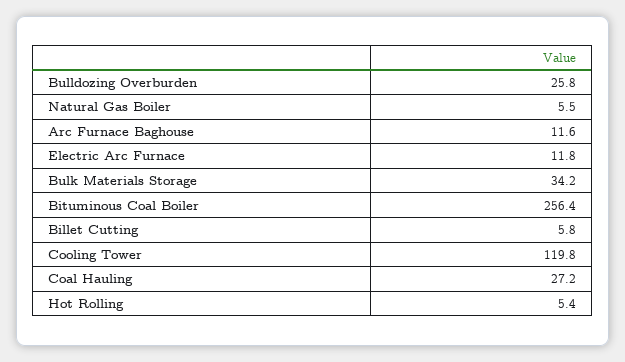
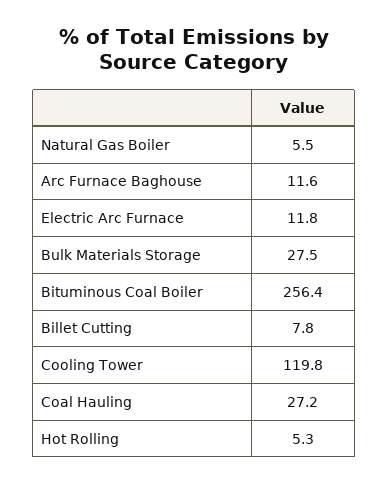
  {
-   "Bulldozing Overburden": 25.8,
    "Natural Gas Boiler": 5.5,
    "Arc Furnace Baghouse": 11.6,
    "Electric Arc Furnace": 11.8,
-   "Bulk Materials Storage": 34.2,
+   "Bulk Materials Storage": 27.5,
    "Bituminous Coal Boiler": 256.4,
-   "Billet Cutting": 5.8,
+   "Billet Cutting": 7.8,
    "Cooling Tower": 119.8,
    "Coal Hauling": 27.2,
-   "Hot Rolling": 5.4
+   "Hot Rolling": 5.3
  }

